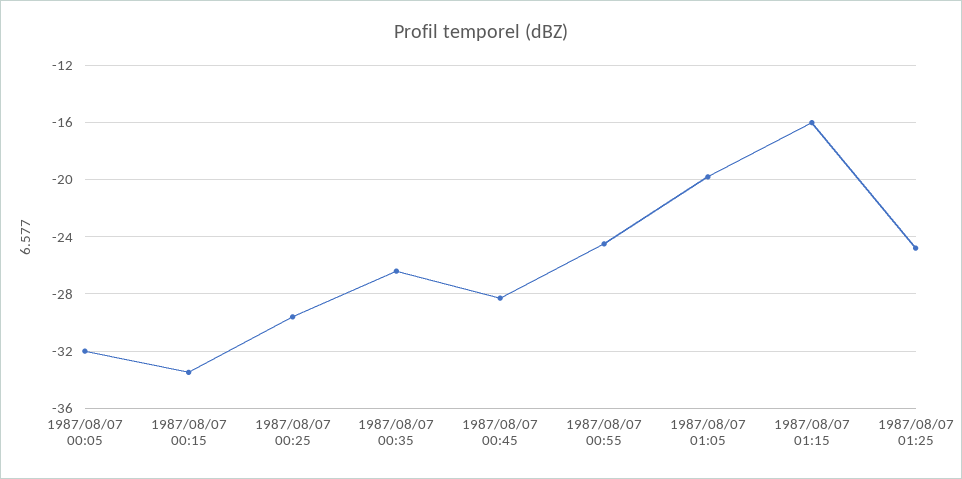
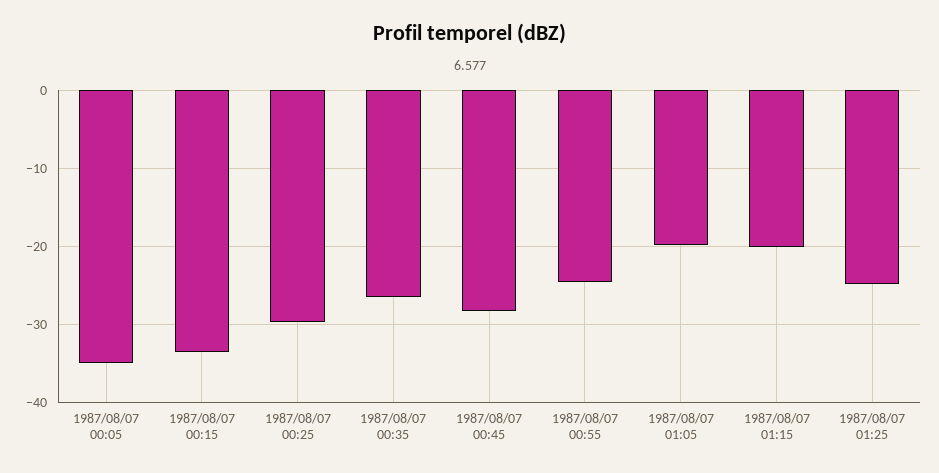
  {
-   "1987/08/07 00:05": -32,
+   "1987/08/07 00:05": -35,
    "1987/08/07 00:15": -33.5,
    "1987/08/07 00:25": -29.5,
    "1987/08/07 00:35": -26.5,
    "1987/08/07 00:45": -28.5,
    "1987/08/07 00:55": -24.5,
    "1987/08/07 01:05": -20,
-   "1987/08/07 01:15": -16,
+   "1987/08/07 01:15": -20,
    "1987/08/07 01:25": -25
  }

